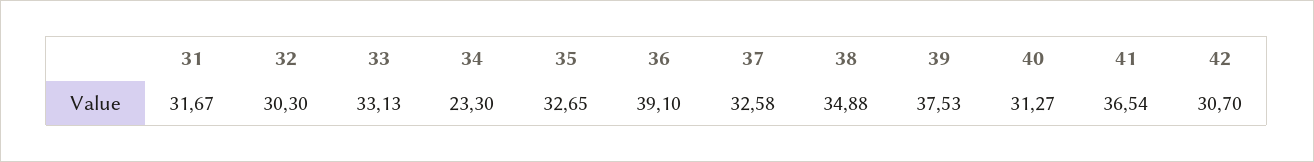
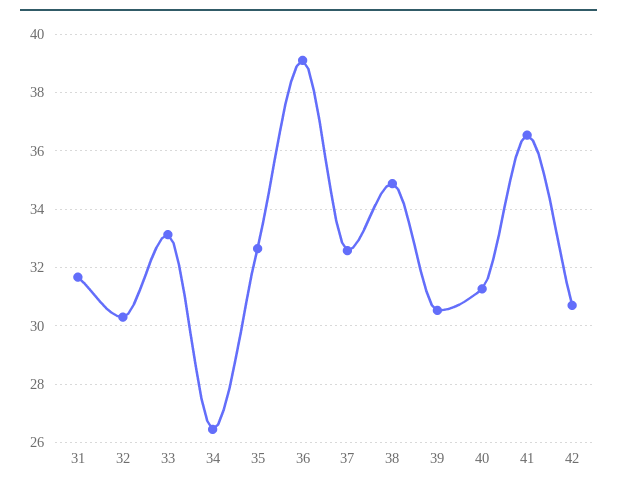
  {
    "31": 31.67,
    "32": 30.3,
    "33": 33.13,
-   "34": 23.3,
+   "34": 26.5,
    "35": 32.65,
    "36": 39.1,
    "37": 32.58,
    "38": 34.88,
-   "39": 37.53,
+   "39": 30.5,
    "40": 31.27,
    "41": 36.54,
    "42": 30.7
  }

